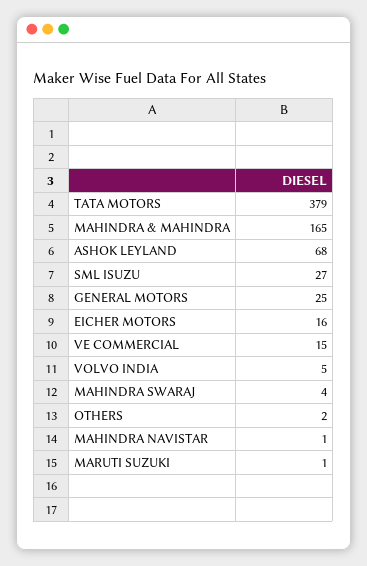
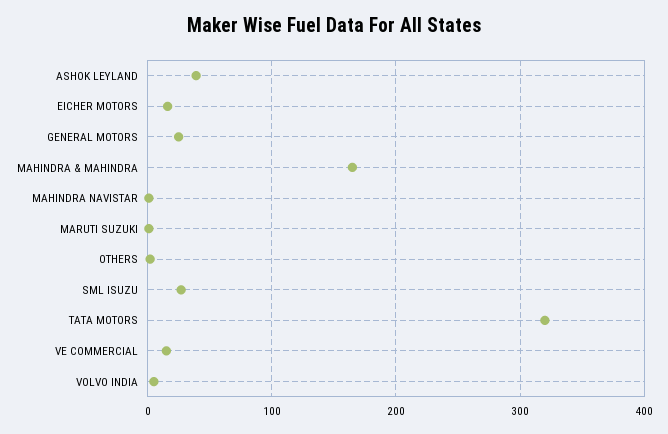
  {
-   "TATA MOTORS": 379,
+   "TATA MOTORS": 320,
    "MAHINDRA & MAHINDRA": 165,
-   "ASHOK LEYLAND": 68,
+   "ASHOK LEYLAND": 40,
    "SML ISUZU": 27,
    "GENERAL MOTORS": 25,
    "EICHER MOTORS": 16,
    "VE COMMERCIAL": 15,
    "VOLVO INDIA": 5,
-   "MAHINDRA SWARAJ": 4,
    "OTHERS": 2,
    "MAHINDRA NAVISTAR": 1,
    "MARUTI SUZUKI": 1
  }

